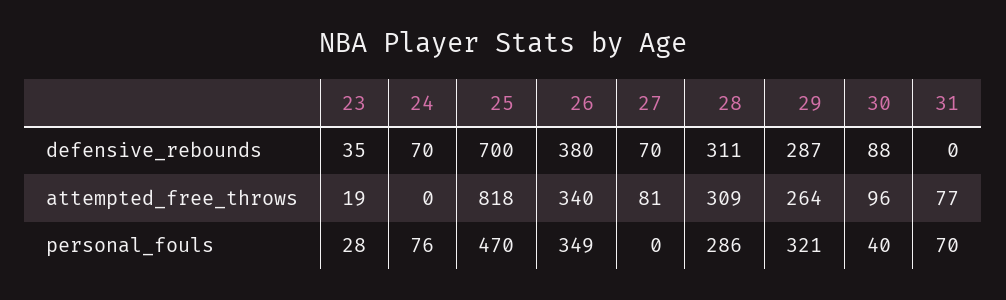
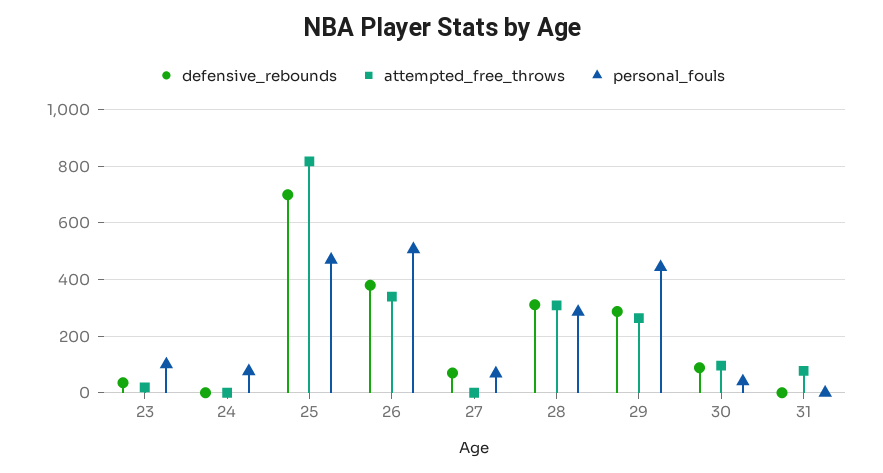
  {
    "defensive_rebounds": {
      "23": 35,
-     "24": 70,
+     "24": 0,
      "25": 700,
      "26": 380,
      "27": 70,
      "28": 311,
      "29": 287,
      "30": 88,
      "31": 0
    },
    "attempted_free_throws": {
      "23": 19,
      "24": 0,
      "25": 818,
      "26": 340,
-     "27": 81,
+     "27": 0,
      "28": 309,
      "29": 264,
      "30": 96,
      "31": 77
    },
    "personal_fouls": {
-     "23": 28,
+     "23": 100,
      "24": 76,
      "25": 470,
-     "26": 349,
+     "26": 500,
-     "27": 0,
+     "27": 75,
      "28": 286,
-     "29": 321,
+     "29": 450,
      "30": 40,
-     "31": 70
+     "31": 0
    }
  }

